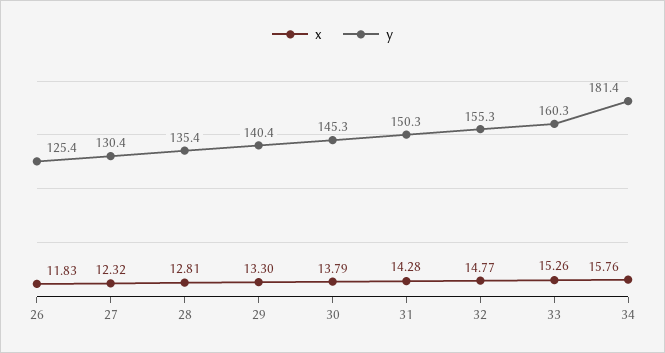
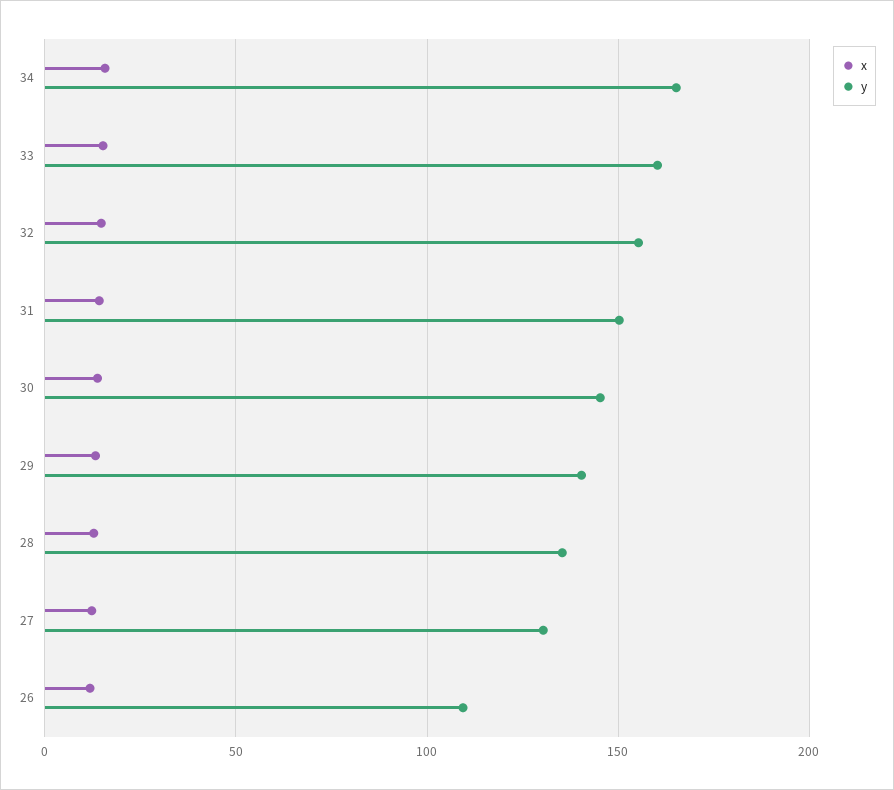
  {
    "x": {
      "26": 11.83,
      "27": 12.32,
      "28": 12.81,
      "29": 13.3,
      "30": 13.79,
      "31": 14.28,
      "32": 14.77,
      "33": 15.26,
      "34": 15.76
    },
    "y": {
-     "26": 125.4,
+     "26": 110,
      "27": 130.4,
      "28": 135.4,
      "29": 140.4,
      "30": 145.3,
      "31": 150.3,
      "32": 155.3,
      "33": 160.3,
-     "34": 181.4
+     "34": 165
    }
  }

